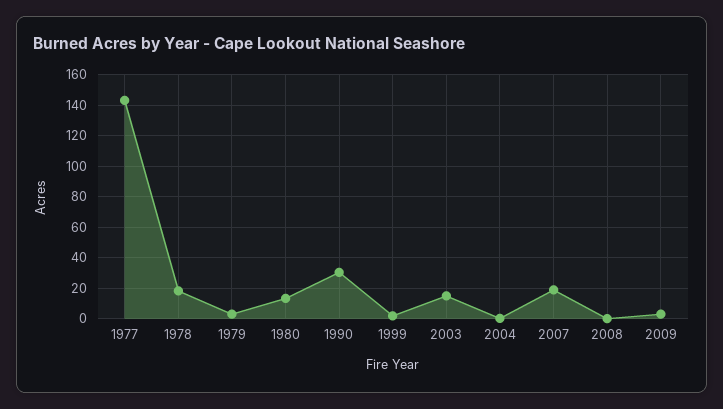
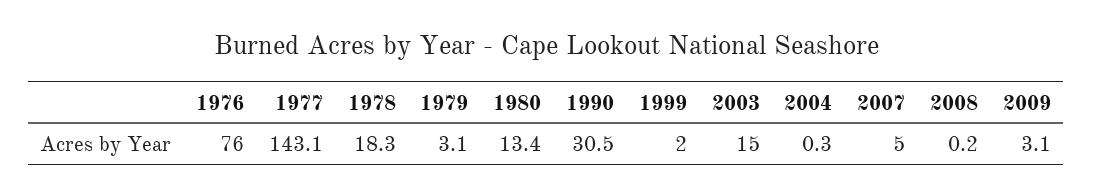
  {
    "1977": 143.1,
    "1978": 18.3,
    "1979": 3.1,
    "1980": 13.4,
    "1990": 30.5,
    "1999": 2,
    "2003": 15,
    "2004": 0.3,
-   "2007": 20,
+   "2007": 5,
    "2008": 0.2,
-   "2009": 3.1
+   "2009": 3.1,
+   "1976": 76
  }

